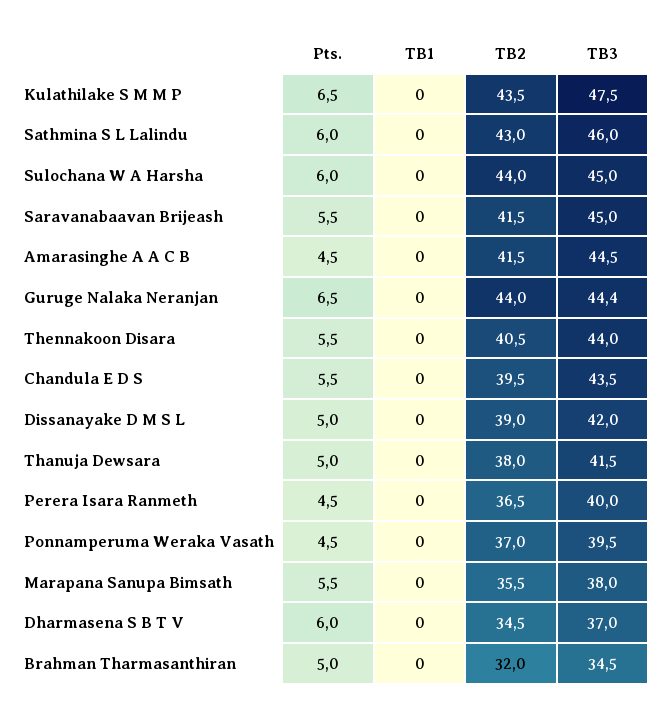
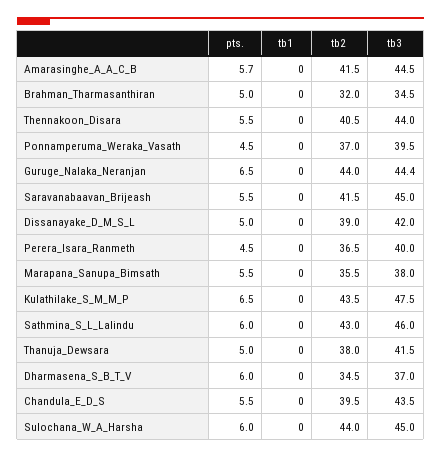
  {
    "Pts.": {
      "Kulathilake S M M P": 6.5,
      "Sathmina S L Lalindu": 6,
      "Sulochana W A Harsha": 6,
      "Saravanabaavan Brijeash": 5.5,
-     "Amarasinghe A A C B": 4.5,
+     "Amarasinghe A A C B": 5.7,
      "Guruge Nalaka Neranjan": 6.5,
      "Thennakoon Disara": 5.5,
      "Chandula E D S": 5.5,
      "Dissanayake D M S L": 5,
      "Thanuja Dewsara": 5,
      "Perera Isara Ranmeth": 4.5,
      "Ponnamperuma Weraka Vasath": 4.5,
      "Marapana Sanupa Bimsath": 5.5,
      "Dharmasena S B T V": 6,
      "Brahman Tharmasanthiran": 5
    },
    "TB1": {
      "Kulathilake S M M P": 0,
      "Sathmina S L Lalindu": 0,
      "Sulochana W A Harsha": 0,
      "Saravanabaavan Brijeash": 0,
      "Amarasinghe A A C B": 0,
      "Guruge Nalaka Neranjan": 0,
      "Thennakoon Disara": 0,
      "Chandula E D S": 0,
      "Dissanayake D M S L": 0,
      "Thanuja Dewsara": 0,
      "Perera Isara Ranmeth": 0,
      "Ponnamperuma Weraka Vasath": 0,
      "Marapana Sanupa Bimsath": 0,
      "Dharmasena S B T V": 0,
      "Brahman Tharmasanthiran": 0
    },
    "TB2": {
      "Kulathilake S M M P": 43.5,
      "Sathmina S L Lalindu": 43,
      "Sulochana W A Harsha": 44,
      "Saravanabaavan Brijeash": 41.5,
      "Amarasinghe A A C B": 41.5,
      "Guruge Nalaka Neranjan": 44,
      "Thennakoon Disara": 40.5,
      "Chandula E D S": 39.5,
      "Dissanayake D M S L": 39,
      "Thanuja Dewsara": 38,
      "Perera Isara Ranmeth": 36.5,
      "Ponnamperuma Weraka Vasath": 37,
      "Marapana Sanupa Bimsath": 35.5,
      "Dharmasena S B T V": 34.5,
      "Brahman Tharmasanthiran": 32
    },
    "TB3": {
      "Kulathilake S M M P": 47.5,
      "Sathmina S L Lalindu": 46,
      "Sulochana W A Harsha": 45,
      "Saravanabaavan Brijeash": 45,
      "Amarasinghe A A C B": 44.5,
      "Guruge Nalaka Neranjan": 44.4,
      "Thennakoon Disara": 44,
      "Chandula E D S": 43.5,
      "Dissanayake D M S L": 42,
      "Thanuja Dewsara": 41.5,
      "Perera Isara Ranmeth": 40,
      "Ponnamperuma Weraka Vasath": 39.5,
      "Marapana Sanupa Bimsath": 38,
      "Dharmasena S B T V": 37,
      "Brahman Tharmasanthiran": 34.5
    }
  }

